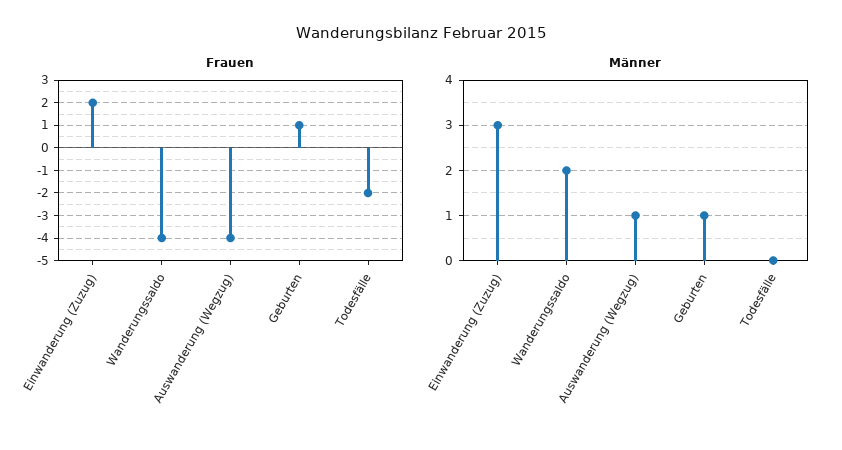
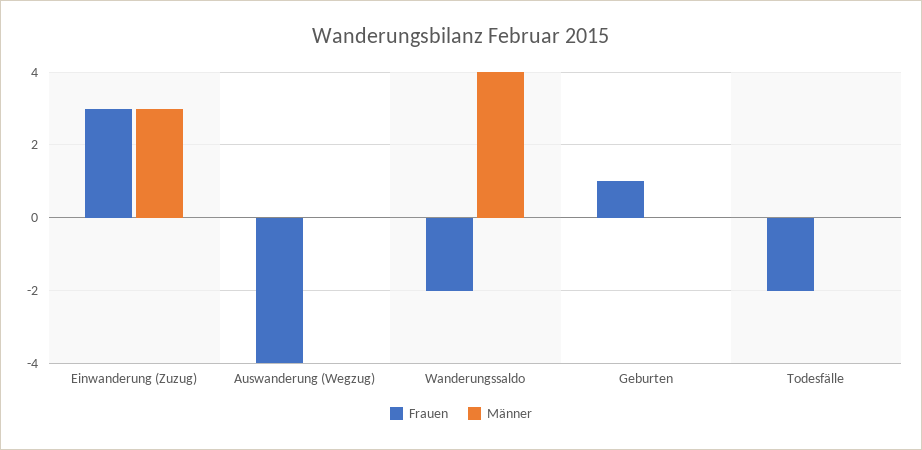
  {
    "Frauen": {
-     "Einwanderung (Zuzug)": 2,
+     "Einwanderung (Zuzug)": 3,
-     "Wanderungssaldo": -4,
+     "Wanderungssaldo": -2,
      "Auswanderung (Wegzug)": -4,
      "Geburten": 1,
      "Todesfälle": -2
    },
    "Männer": {
      "Einwanderung (Zuzug)": 3,
-     "Wanderungssaldo": 2,
+     "Wanderungssaldo": 4,
-     "Auswanderung (Wegzug)": 1,
+     "Auswanderung (Wegzug)": 0,
-     "Geburten": 1,
+     "Geburten": 0,
      "Todesfälle": 0
    }
  }

